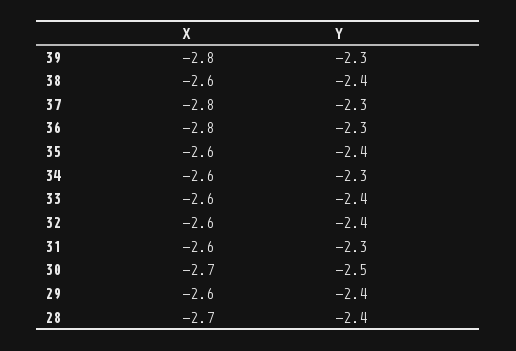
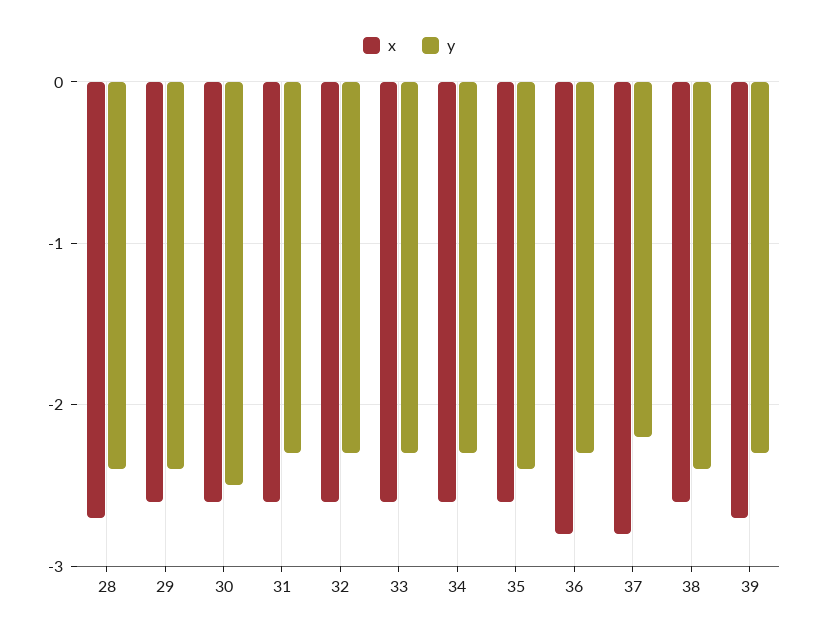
  {
    "X": {
-     "39": -2.8,
+     "39": -2.7,
      "38": -2.6,
      "37": -2.8,
      "36": -2.8,
      "35": -2.6,
      "34": -2.6,
      "33": -2.6,
      "32": -2.6,
      "31": -2.6,
-     "30": -2.7,
+     "30": -2.6,
      "29": -2.6,
      "28": -2.7
    },
    "Y": {
      "39": -2.3,
      "38": -2.4,
-     "37": -2.3,
+     "37": -2.2,
      "36": -2.3,
      "35": -2.4,
      "34": -2.3,
-     "33": -2.4,
+     "33": -2.3,
-     "32": -2.4,
+     "32": -2.3,
      "31": -2.3,
      "30": -2.5,
      "29": -2.4,
      "28": -2.4
    }
  }

